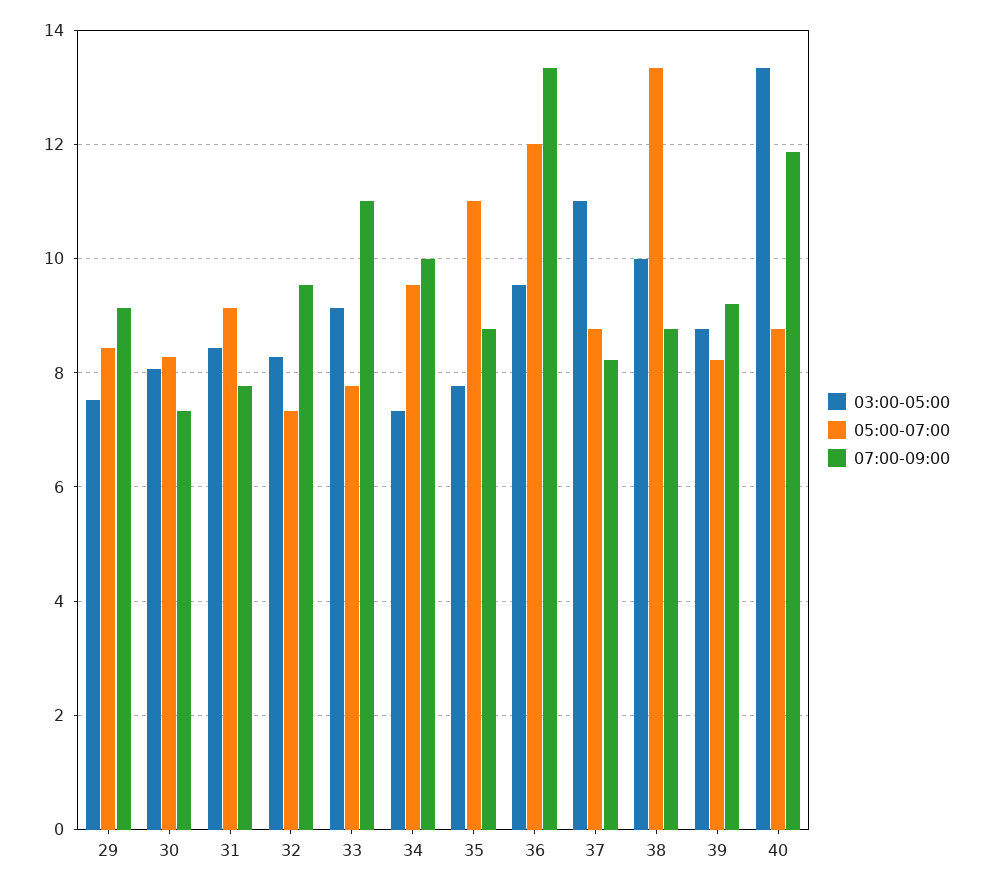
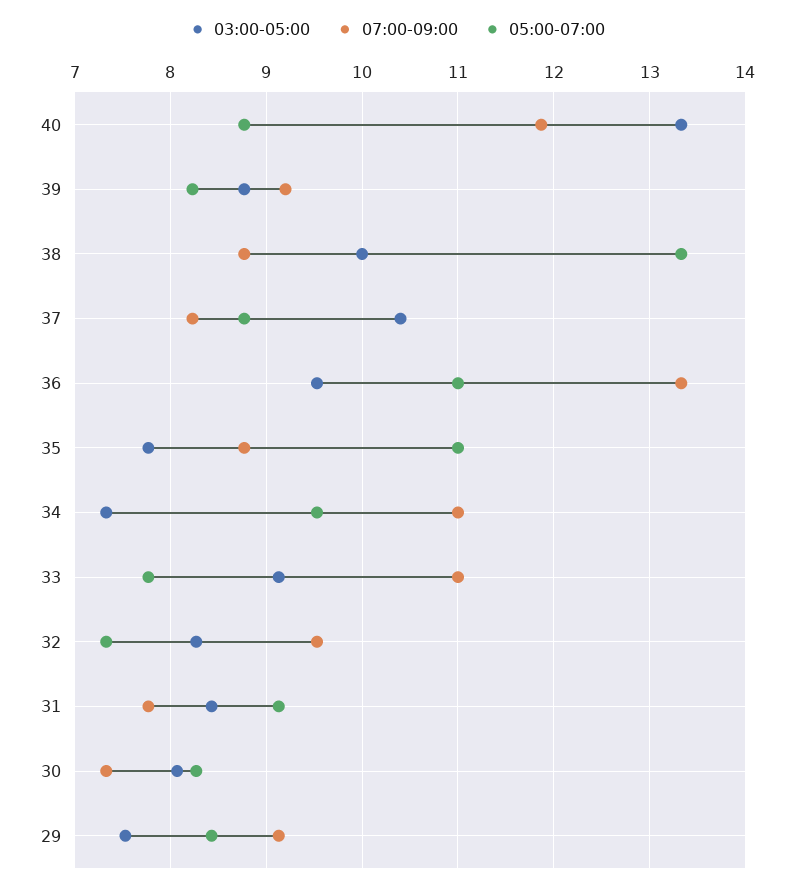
  {
    "03:00-05:00": {
      "29": 7.5,
      "30": 8.1,
      "31": 8.4,
      "32": 8.3,
      "33": 9.1,
      "34": 7.3,
      "35": 7.8,
      "36": 9.5,
-     "37": 11,
+     "37": 10.4,
      "38": 10,
      "39": 8.8,
      "40": 13.3
    },
    "05:00-07:00": {
      "29": 8.4,
      "30": 8.3,
      "31": 9.1,
      "32": 7.3,
      "33": 7.8,
      "34": 9.5,
      "35": 11,
-     "36": 12,
+     "36": 11,
      "37": 8.8,
      "38": 13.3,
      "39": 8.2,
      "40": 8.8
    },
    "07:00-09:00": {
      "29": 9.1,
      "30": 7.3,
      "31": 7.8,
      "32": 9.5,
      "33": 11,
-     "34": 10,
+     "34": 11,
      "35": 8.8,
      "36": 13.3,
      "37": 8.2,
      "38": 8.8,
      "39": 9.2,
      "40": 11.9
    }
  }

